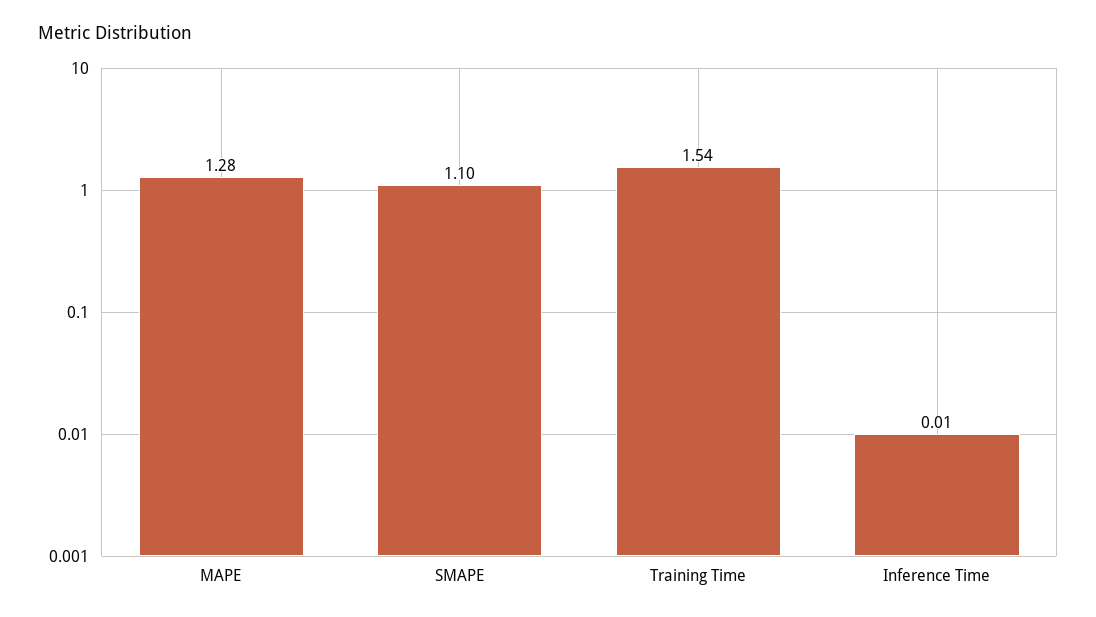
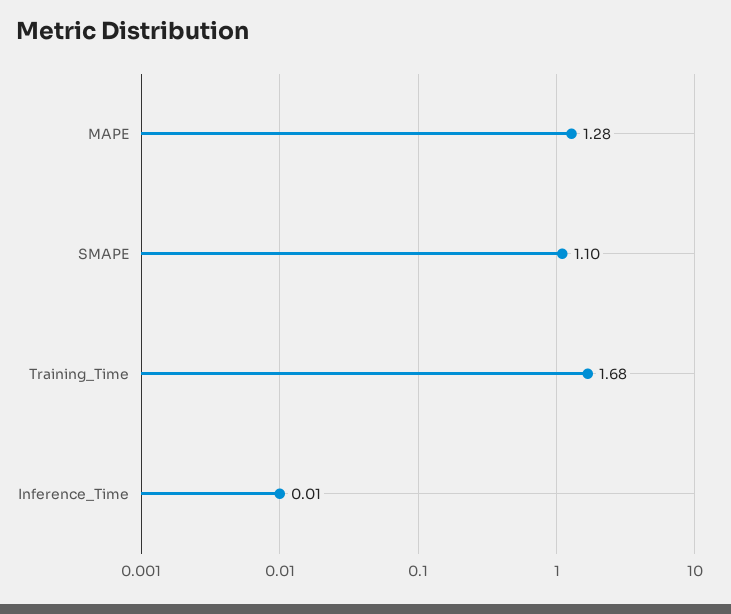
  {
    "MAPE": 1.28,
    "SMAPE": 1.1,
-   "Training Time": 1.54,
+   "Training Time": 1.68,
    "Inference Time": 0.01
  }

